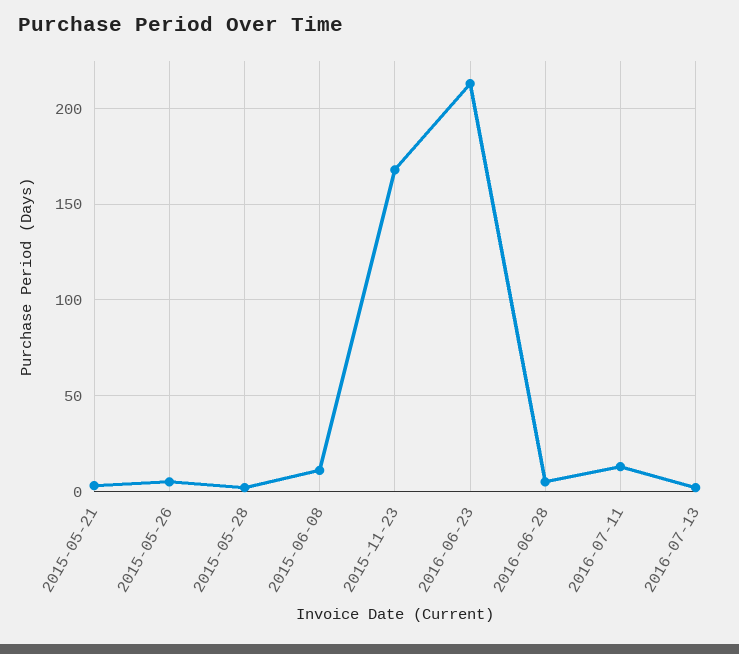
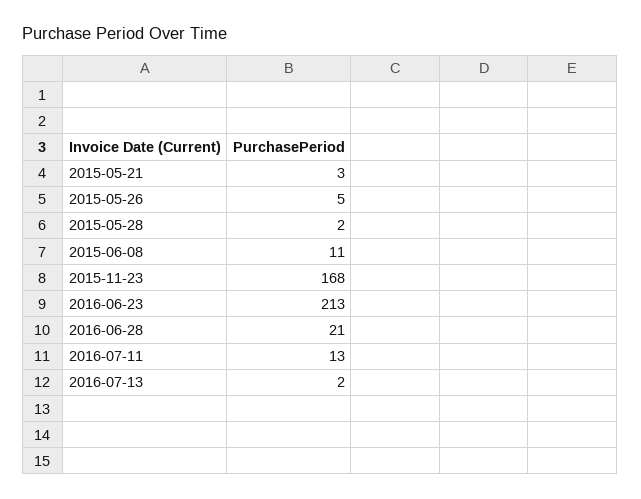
  {
    "2015-05-21": 3,
    "2015-05-26": 5,
    "2015-05-28": 2,
    "2015-06-08": 11,
    "2015-11-23": 168,
    "2016-06-23": 213,
-   "2016-06-28": 5,
+   "2016-06-28": 21,
    "2016-07-11": 13,
    "2016-07-13": 2
  }

